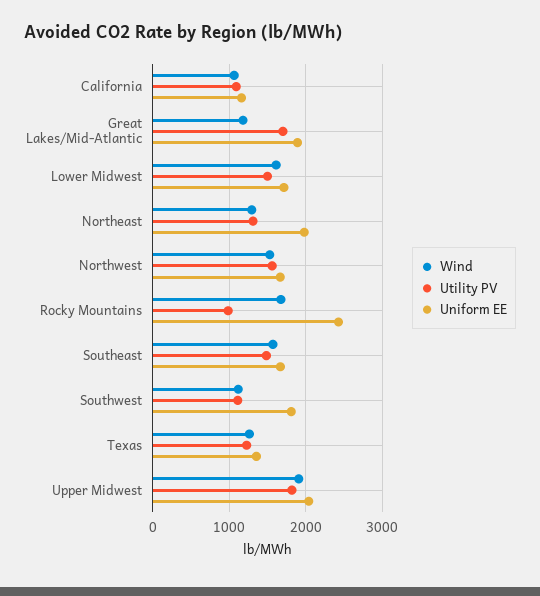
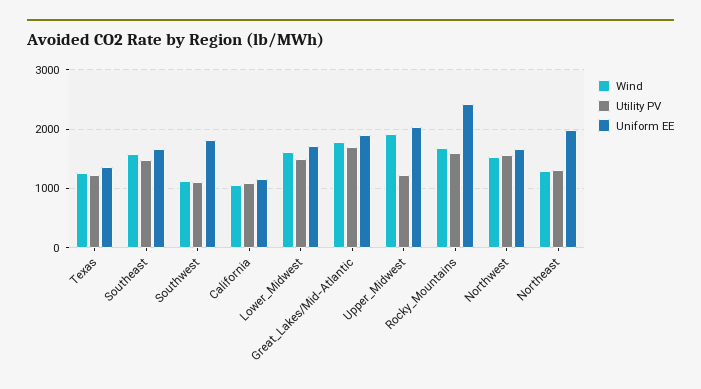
  {
    "Wind": {
      "California": 1100,
-     "Great Lakes/Mid-Atlantic": 1200,
+     "Great Lakes/Mid-Atlantic": 1800,
      "Lower Midwest": 1600,
      "Northeast": 1300,
      "Northwest": 1500,
      "Rocky Mountains": 1700,
      "Southeast": 1600,
      "Southwest": 1100,
      "Texas": 1300,
      "Upper Midwest": 1900
    },
    "Utility PV": {
      "California": 1100,
      "Great Lakes/Mid-Atlantic": 1700,
      "Lower Midwest": 1500,
      "Northeast": 1300,
      "Northwest": 1600,
-     "Rocky Mountains": 1000,
+     "Rocky Mountains": 1600,
      "Southeast": 1500,
      "Southwest": 1100,
      "Texas": 1200,
-     "Upper Midwest": 1800
+     "Upper Midwest": 1200
    },
    "Uniform EE": {
      "California": 1200,
      "Great Lakes/Mid-Atlantic": 1900,
      "Lower Midwest": 1700,
      "Northeast": 2000,
      "Northwest": 1700,
      "Rocky Mountains": 2400,
      "Southeast": 1700,
      "Southwest": 1800,
      "Texas": 1400,
      "Upper Midwest": 2000
    }
  }

